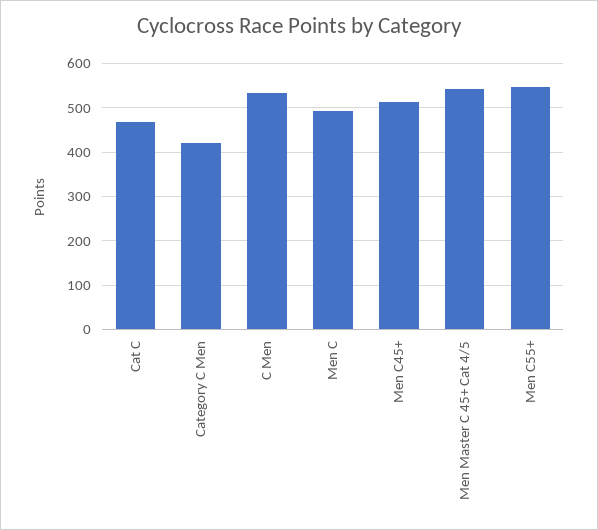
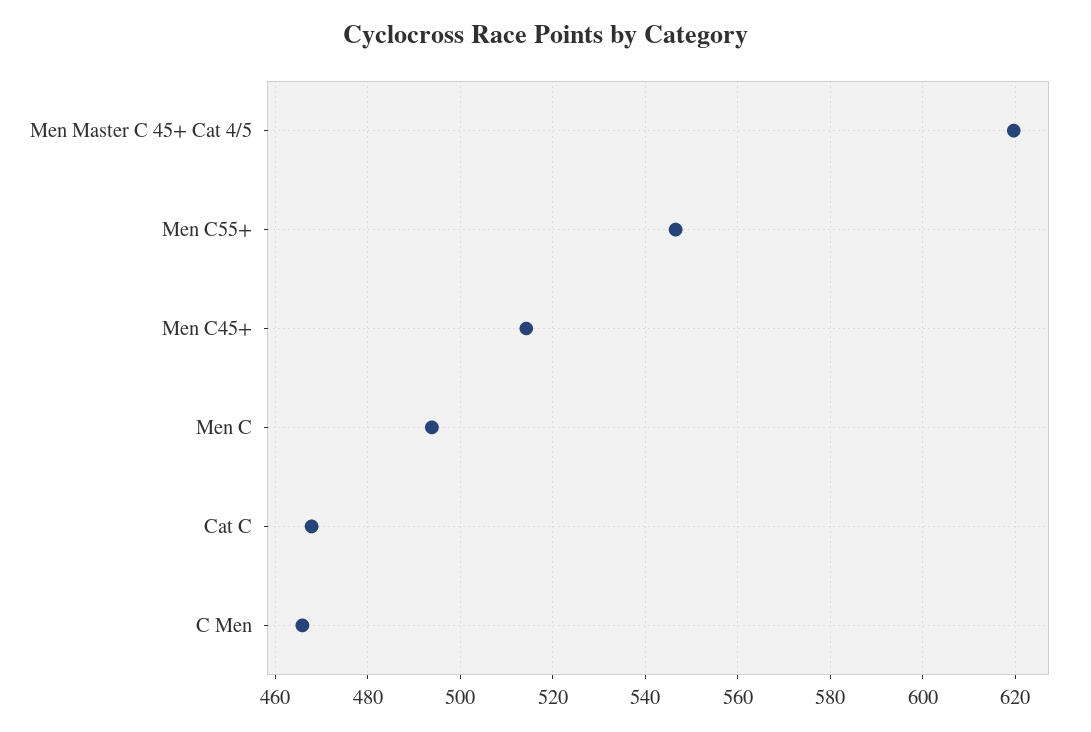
  {
    "Cat C": 468,
-   "Category C Men": 420,
-   "C Men": 540,
+   "C Men": 466,
    "Men C": 494,
    "Men C45+": 514,
-   "Men Master C 45+ Cat 4/5": 540,
+   "Men Master C 45+ Cat 4/5": 620,
    "Men C55+": 546
  }

